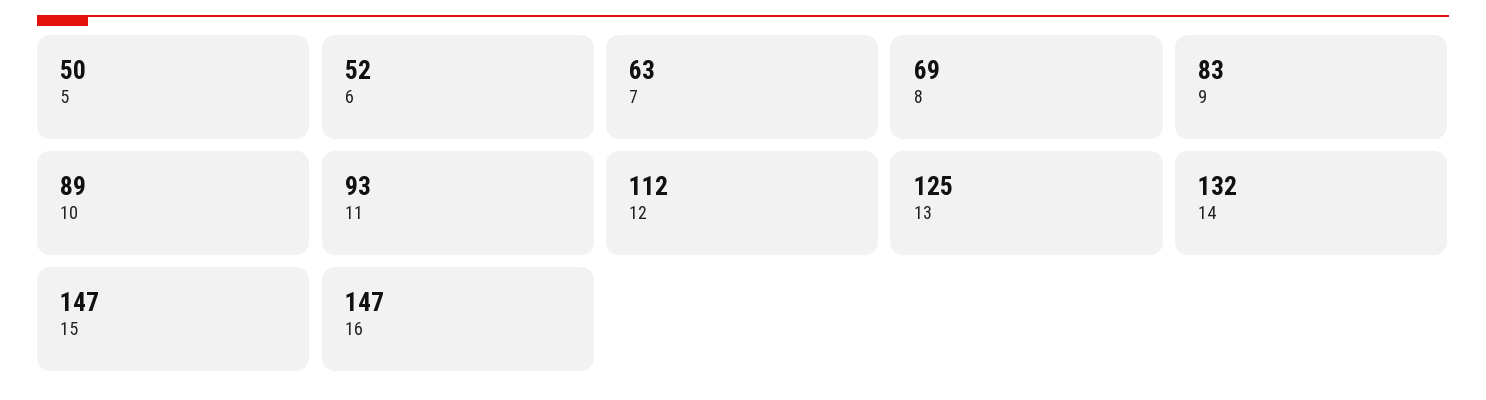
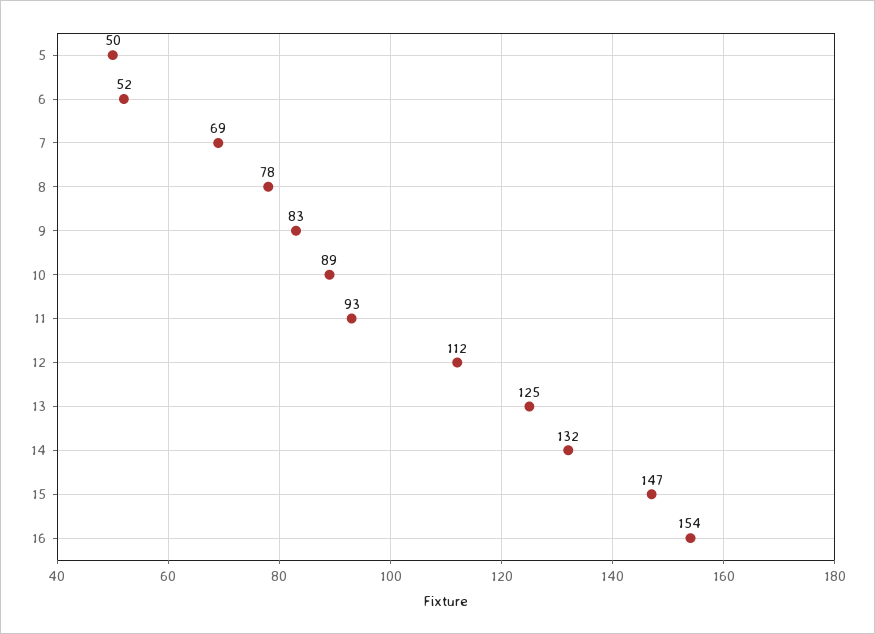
  {
    "5": 50,
    "6": 52,
-   "7": 63,
+   "7": 69,
-   "8": 69,
+   "8": 78,
    "9": 83,
    "10": 89,
    "11": 93,
    "12": 112,
    "13": 125,
    "14": 132,
    "15": 147,
-   "16": 147
+   "16": 154
  }

